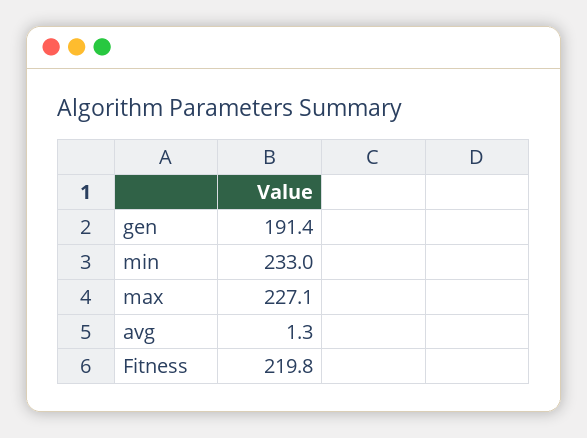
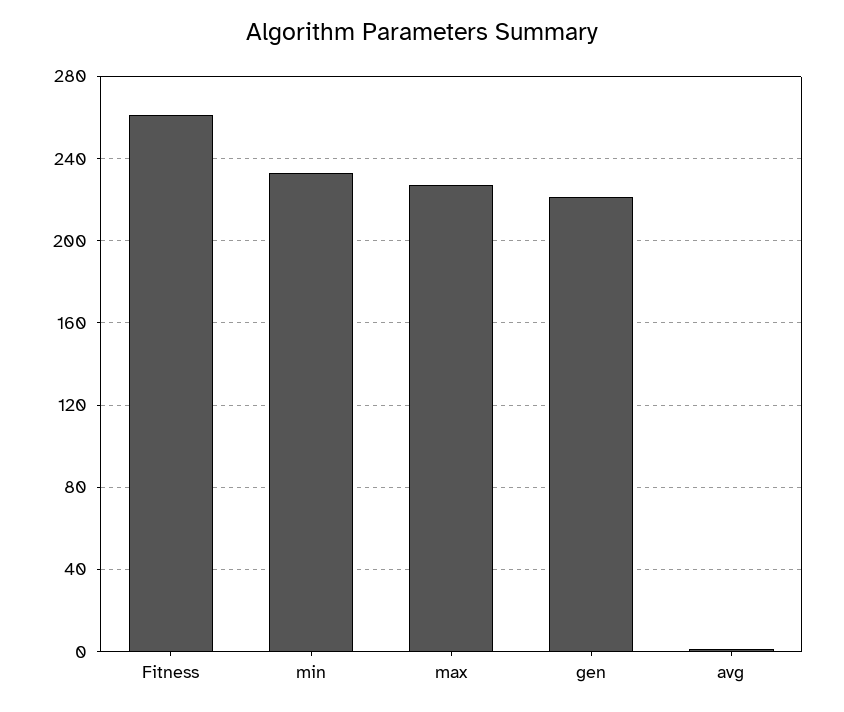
  {
-   "gen": 191.4,
+   "gen": 220,
    "min": 233,
    "max": 227.1,
    "avg": 1.3,
-   "Fitness": 219.8
+   "Fitness": 260
  }

